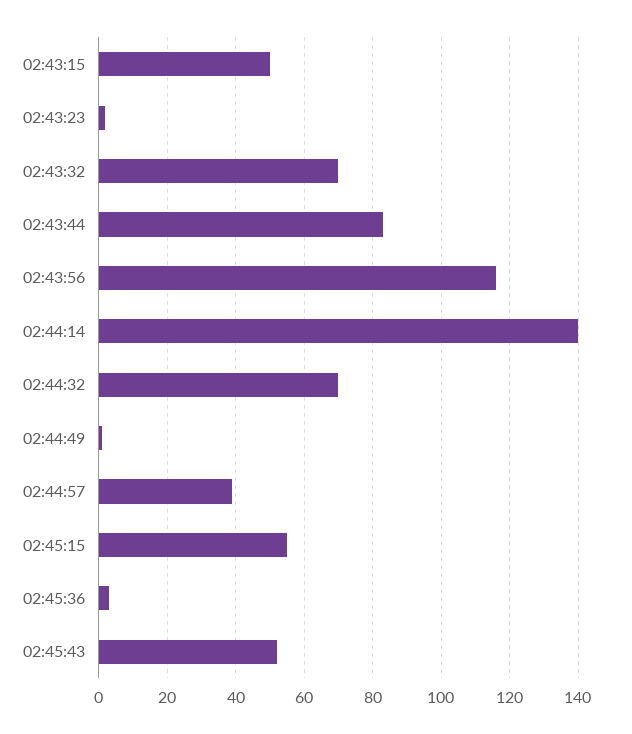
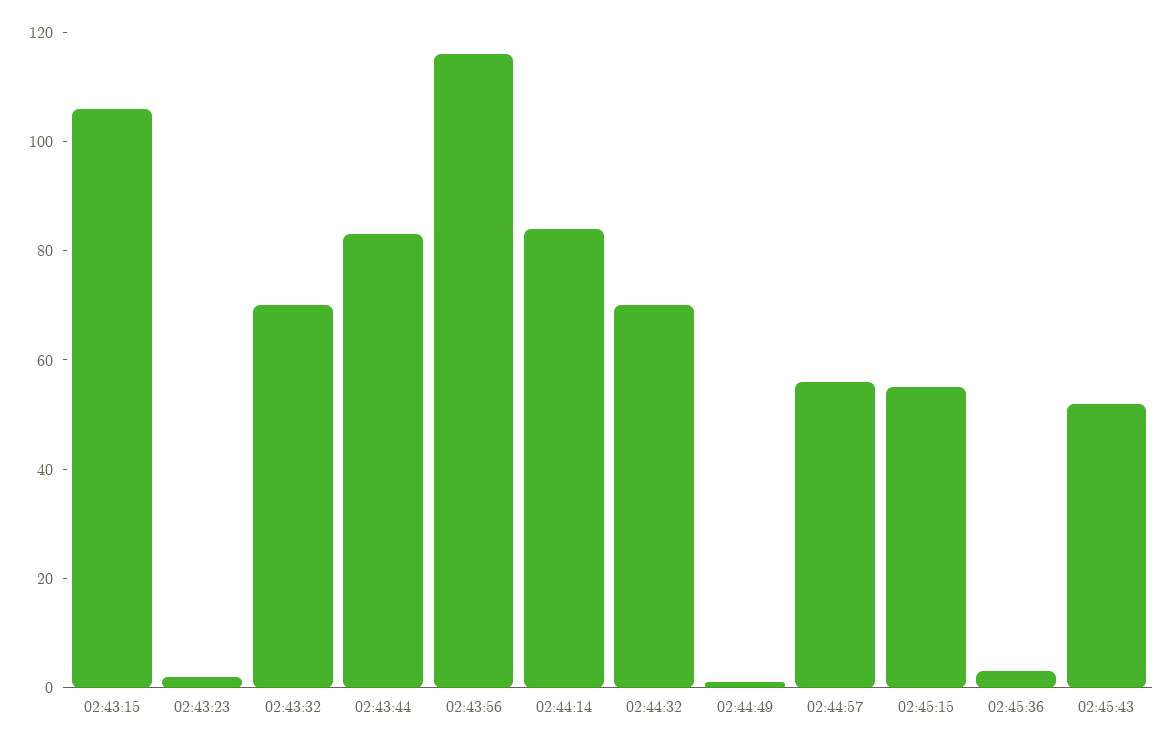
  {
-   "02:43:15": 50,
+   "02:43:15": 105,
    "02:43:23": 0,
    "02:43:32": 70,
    "02:43:44": 85,
    "02:43:56": 115,
-   "02:44:14": 140,
+   "02:44:14": 85,
    "02:44:32": 70,
    "02:44:49": 0,
-   "02:44:57": 40,
+   "02:44:57": 55,
    "02:45:15": 55,
    "02:45:36": 5,
    "02:45:43": 50
  }

